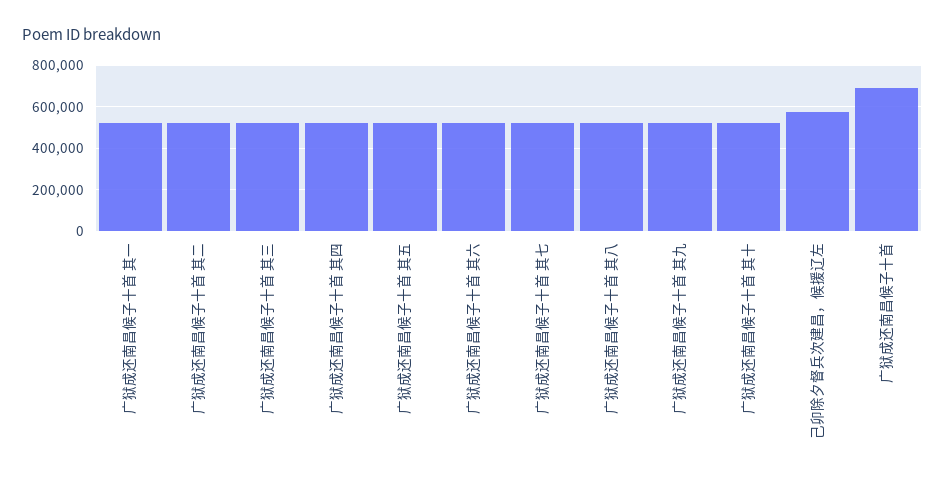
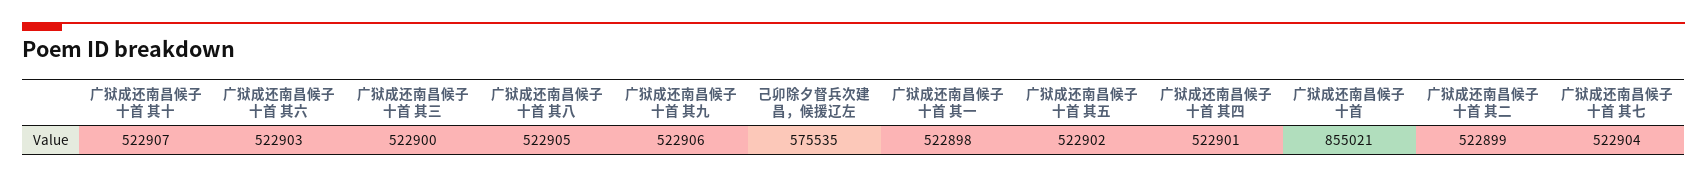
  {
    "广狱成还南昌候子十首 其一": 522898,
    "广狱成还南昌候子十首 其二": 522899,
    "广狱成还南昌候子十首 其三": 522900,
    "广狱成还南昌候子十首 其四": 522901,
    "广狱成还南昌候子十首 其五": 522902,
    "广狱成还南昌候子十首 其六": 522903,
    "广狱成还南昌候子十首 其七": 522904,
    "广狱成还南昌候子十首 其八": 522905,
    "广狱成还南昌候子十首 其九": 522906,
    "广狱成还南昌候子十首 其十": 522907,
    "己卯除夕督兵次建昌，候援辽左": 575535,
-   "广狱成还南昌候子十首": 700000
+   "广狱成还南昌候子十首": 855021
  }

